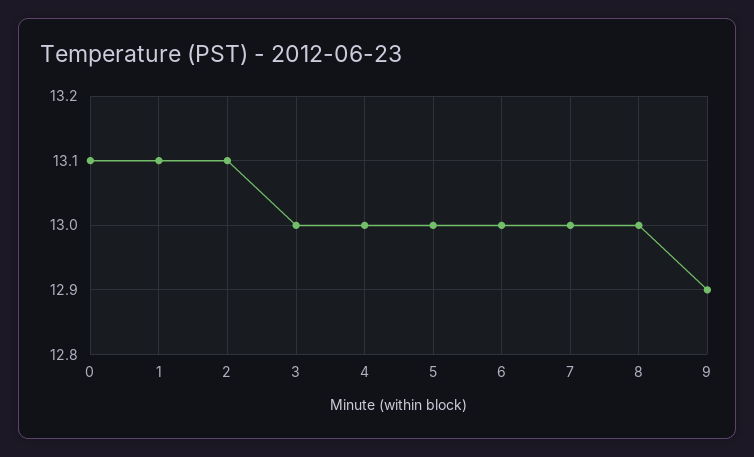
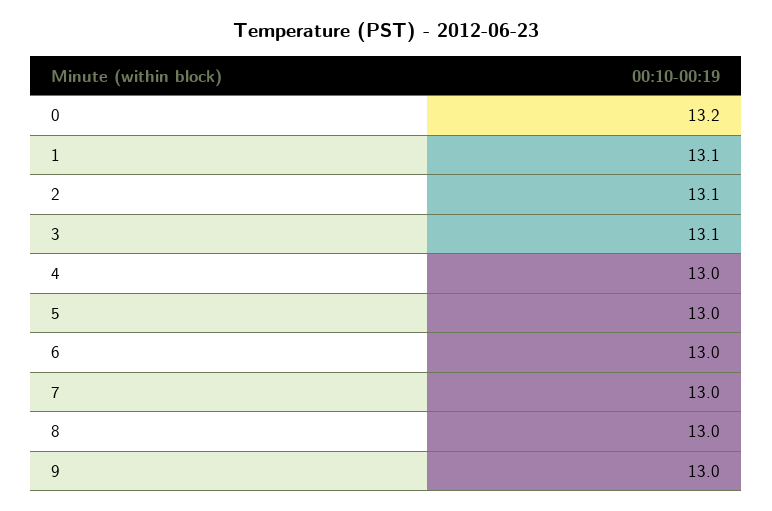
  {
-   "0": 13.1,
+   "0": 13.2,
    "1": 13.1,
    "2": 13.1,
-   "3": 13,
+   "3": 13.1,
    "4": 13,
    "5": 13,
    "6": 13,
    "7": 13,
    "8": 13,
-   "9": 12.9
+   "9": 13
  }

